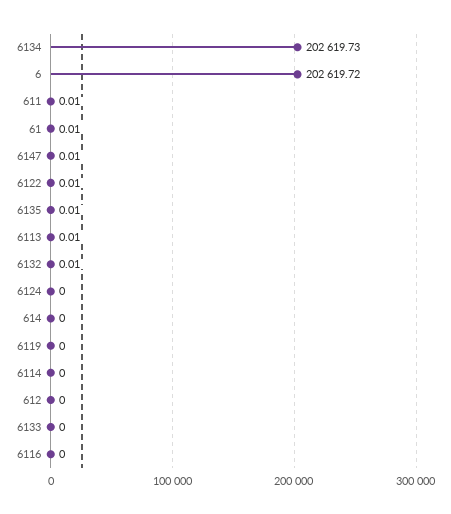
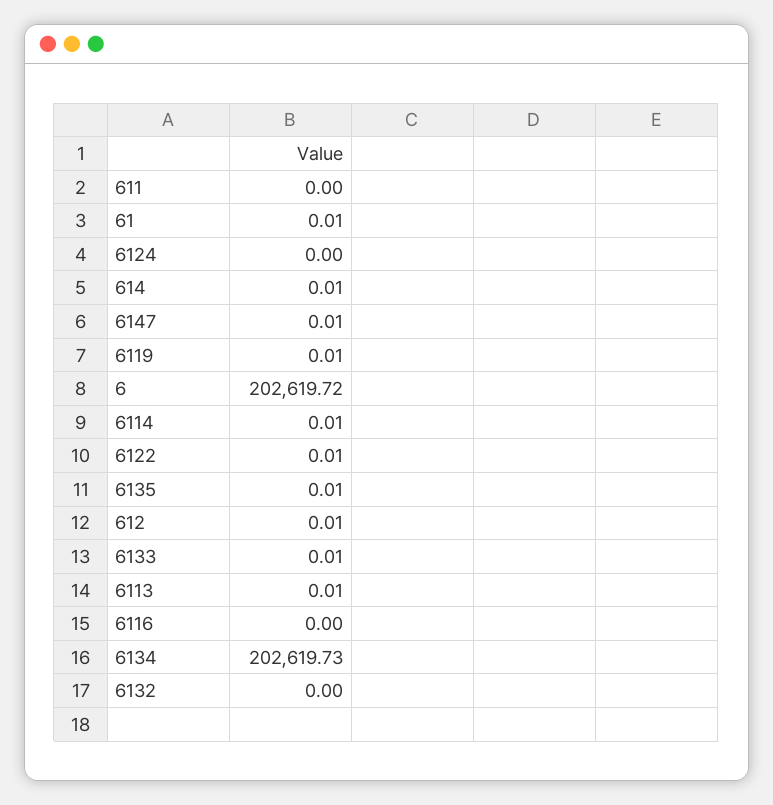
  {
    "6134": 202619.73,
    "6": 202619.72,
-   "611": 0.01,
+   "611": 0,
    "61": 0.01,
    "6147": 0.01,
    "6122": 0.01,
    "6135": 0.01,
    "6113": 0.01,
-   "6132": 0.01,
+   "6132": 0,
    "6124": 0,
-   "614": 0,
+   "614": 0.01,
-   "6119": 0,
+   "6119": 0.01,
-   "6114": 0,
+   "6114": 0.01,
-   "612": 0,
+   "612": 0.01,
-   "6133": 0,
+   "6133": 0.01,
    "6116": 0
  }

